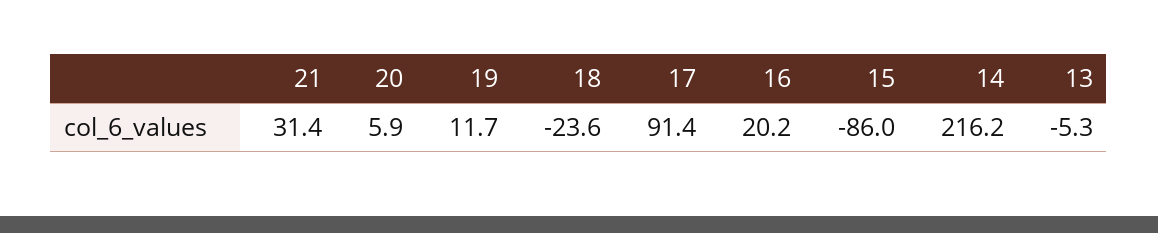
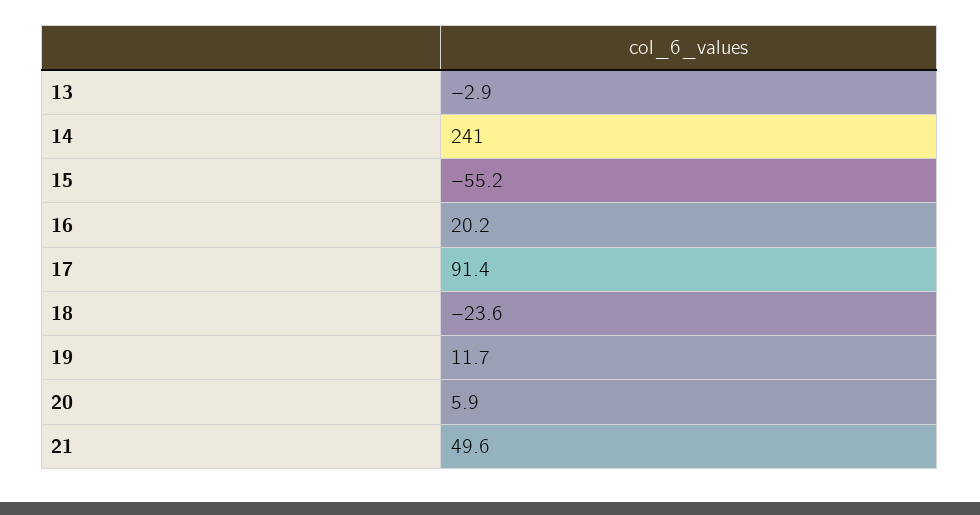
  {
-   "21": 31.4,
+   "21": 49.6,
    "20": 5.9,
    "19": 11.7,
    "18": -23.6,
    "17": 91.4,
    "16": 20.2,
-   "15": -86,
+   "15": -55.2,
-   "14": 216.2,
+   "14": 241,
-   "13": -5.3
+   "13": -2.9
  }

